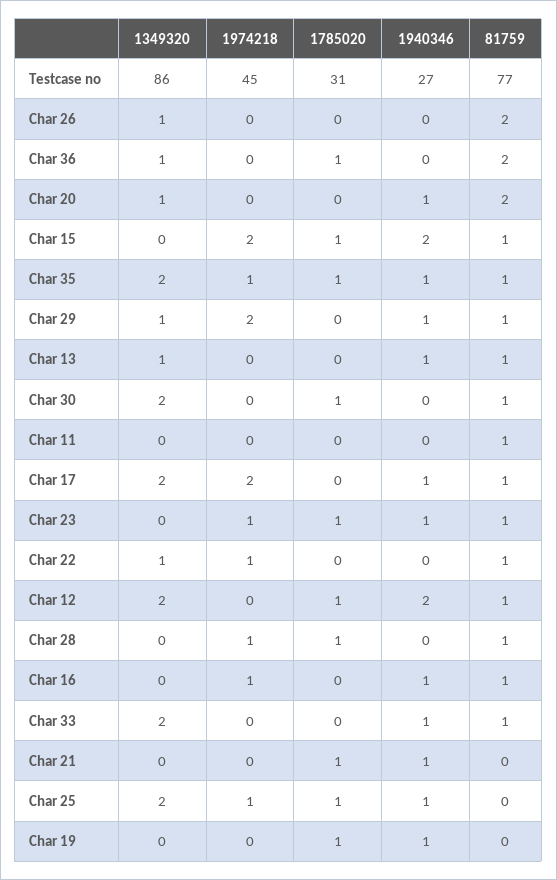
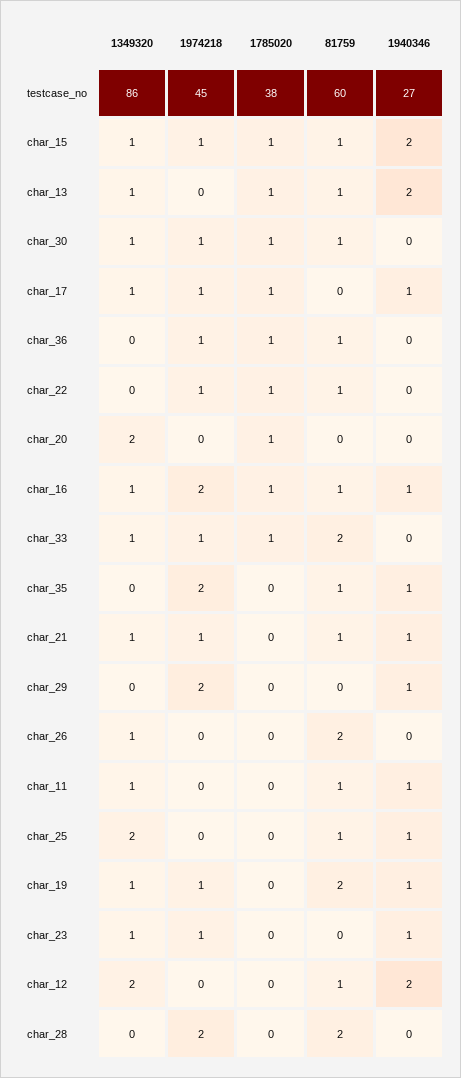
  {
    "1349320": {
      "Testcase no": 86,
      "Char 26": 1,
-     "Char 36": 1,
+     "Char 36": 0,
-     "Char 20": 1,
+     "Char 20": 2,
-     "Char 15": 0,
+     "Char 15": 1,
-     "Char 35": 2,
+     "Char 35": 0,
-     "Char 29": 1,
+     "Char 29": 0,
      "Char 13": 1,
-     "Char 30": 2,
+     "Char 30": 1,
-     "Char 11": 0,
+     "Char 11": 1,
-     "Char 17": 2,
+     "Char 17": 1,
-     "Char 23": 0,
+     "Char 23": 1,
-     "Char 22": 1,
+     "Char 22": 0,
      "Char 12": 2,
      "Char 28": 0,
-     "Char 16": 0,
+     "Char 16": 1,
-     "Char 33": 2,
+     "Char 33": 1,
-     "Char 21": 0,
+     "Char 21": 1,
      "Char 25": 2,
-     "Char 19": 0
+     "Char 19": 1
    },
    "1974218": {
      "Testcase no": 45,
      "Char 26": 0,
-     "Char 36": 0,
+     "Char 36": 1,
      "Char 20": 0,
-     "Char 15": 2,
+     "Char 15": 1,
-     "Char 35": 1,
+     "Char 35": 2,
      "Char 29": 2,
      "Char 13": 0,
-     "Char 30": 0,
+     "Char 30": 1,
      "Char 11": 0,
-     "Char 17": 2,
+     "Char 17": 1,
      "Char 23": 1,
      "Char 22": 1,
      "Char 12": 0,
-     "Char 28": 1,
+     "Char 28": 2,
-     "Char 16": 1,
+     "Char 16": 2,
-     "Char 33": 0,
+     "Char 33": 1,
-     "Char 21": 0,
+     "Char 21": 1,
-     "Char 25": 1,
+     "Char 25": 0,
-     "Char 19": 0
+     "Char 19": 1
    },
    "1785020": {
-     "Testcase no": 31,
+     "Testcase no": 38,
      "Char 26": 0,
      "Char 36": 1,
-     "Char 20": 0,
+     "Char 20": 1,
      "Char 15": 1,
-     "Char 35": 1,
+     "Char 35": 0,
      "Char 29": 0,
-     "Char 13": 0,
+     "Char 13": 1,
      "Char 30": 1,
      "Char 11": 0,
-     "Char 17": 0,
+     "Char 17": 1,
-     "Char 23": 1,
+     "Char 23": 0,
-     "Char 22": 0,
+     "Char 22": 1,
-     "Char 12": 1,
+     "Char 12": 0,
-     "Char 28": 1,
+     "Char 28": 0,
-     "Char 16": 0,
+     "Char 16": 1,
-     "Char 33": 0,
+     "Char 33": 1,
-     "Char 21": 1,
+     "Char 21": 0,
-     "Char 25": 1,
+     "Char 25": 0,
-     "Char 19": 1
+     "Char 19": 0
    },
    "1940346": {
      "Testcase no": 27,
      "Char 26": 0,
      "Char 36": 0,
-     "Char 20": 1,
+     "Char 20": 0,
      "Char 15": 2,
      "Char 35": 1,
      "Char 29": 1,
-     "Char 13": 1,
+     "Char 13": 2,
      "Char 30": 0,
-     "Char 11": 0,
+     "Char 11": 1,
      "Char 17": 1,
      "Char 23": 1,
      "Char 22": 0,
      "Char 12": 2,
      "Char 28": 0,
      "Char 16": 1,
-     "Char 33": 1,
+     "Char 33": 0,
      "Char 21": 1,
      "Char 25": 1,
      "Char 19": 1
    },
    "81759": {
-     "Testcase no": 77,
+     "Testcase no": 60,
      "Char 26": 2,
-     "Char 36": 2,
+     "Char 36": 1,
-     "Char 20": 2,
+     "Char 20": 0,
      "Char 15": 1,
      "Char 35": 1,
-     "Char 29": 1,
+     "Char 29": 0,
      "Char 13": 1,
      "Char 30": 1,
      "Char 11": 1,
-     "Char 17": 1,
+     "Char 17": 0,
-     "Char 23": 1,
+     "Char 23": 0,
      "Char 22": 1,
      "Char 12": 1,
-     "Char 28": 1,
+     "Char 28": 2,
      "Char 16": 1,
-     "Char 33": 1,
+     "Char 33": 2,
-     "Char 21": 0,
+     "Char 21": 1,
-     "Char 25": 0,
+     "Char 25": 1,
-     "Char 19": 0
+     "Char 19": 2
    }
  }

